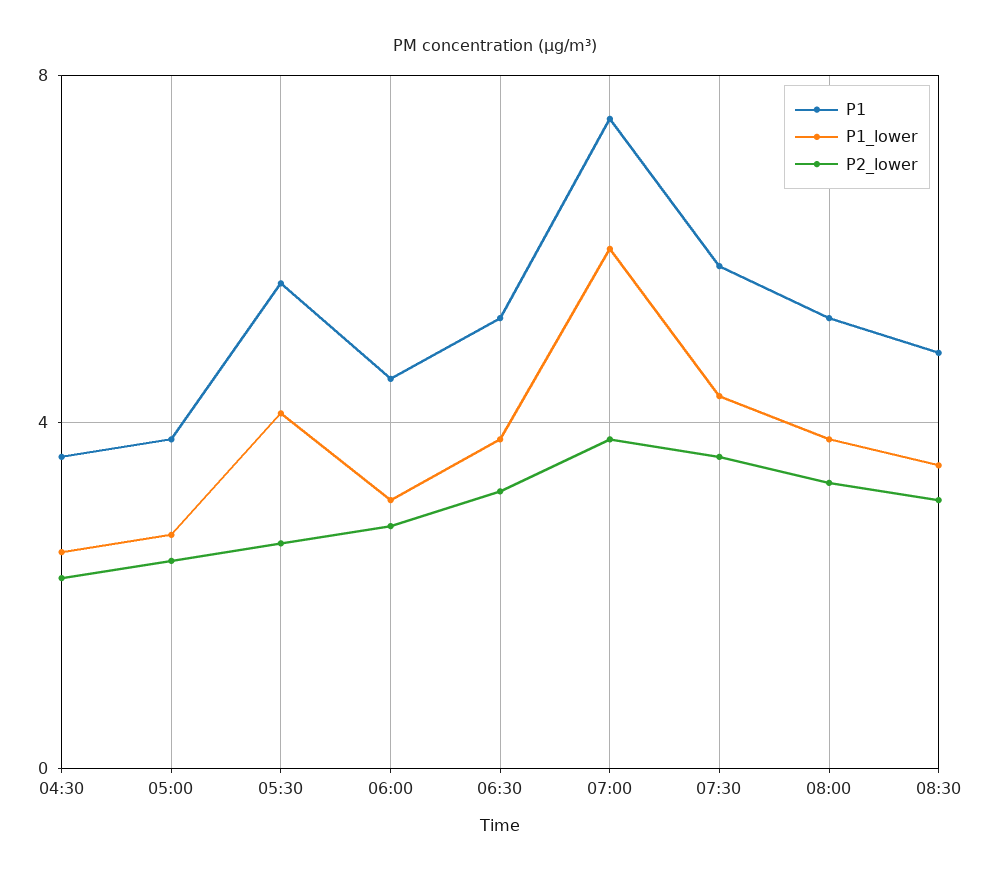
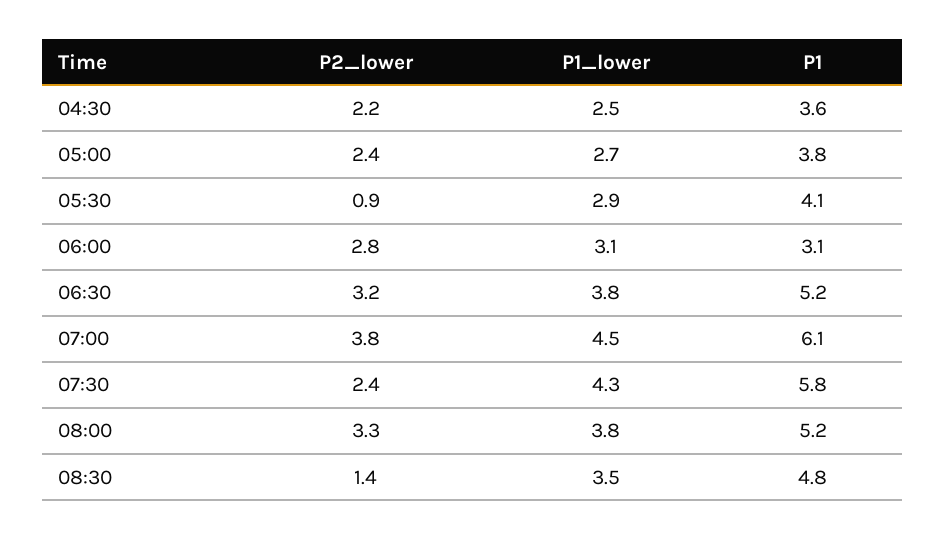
  {
    "P1": {
      "04:30": 3.6,
      "05:00": 3.8,
-     "05:30": 5.5,
+     "05:30": 4.1,
-     "06:00": 4.5,
+     "06:00": 3.1,
      "06:30": 5.2,
-     "07:00": 7.5,
+     "07:00": 6.1,
      "07:30": 5.8,
      "08:00": 5.2,
      "08:30": 4.8
    },
    "P1_lower": {
      "04:30": 2.5,
      "05:00": 2.7,
-     "05:30": 4,
+     "05:30": 2.9,
      "06:00": 3.1,
      "06:30": 3.8,
-     "07:00": 6,
+     "07:00": 4.5,
      "07:30": 4.3,
      "08:00": 3.8,
      "08:30": 3.5
    },
    "P2_lower": {
      "04:30": 2.2,
      "05:00": 2.4,
-     "05:30": 2.5,
+     "05:30": 0.9,
      "06:00": 2.8,
      "06:30": 3.2,
      "07:00": 3.8,
-     "07:30": 3.5,
+     "07:30": 2.4,
      "08:00": 3.3,
-     "08:30": 3
+     "08:30": 1.4
    }
  }

